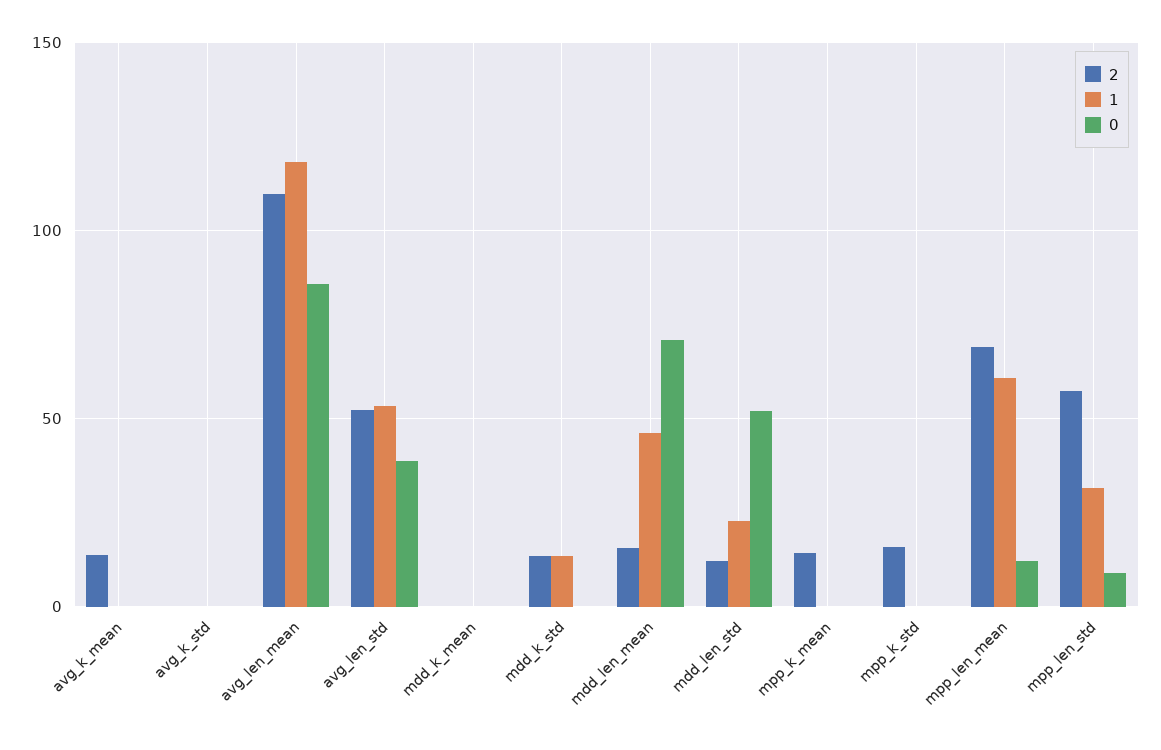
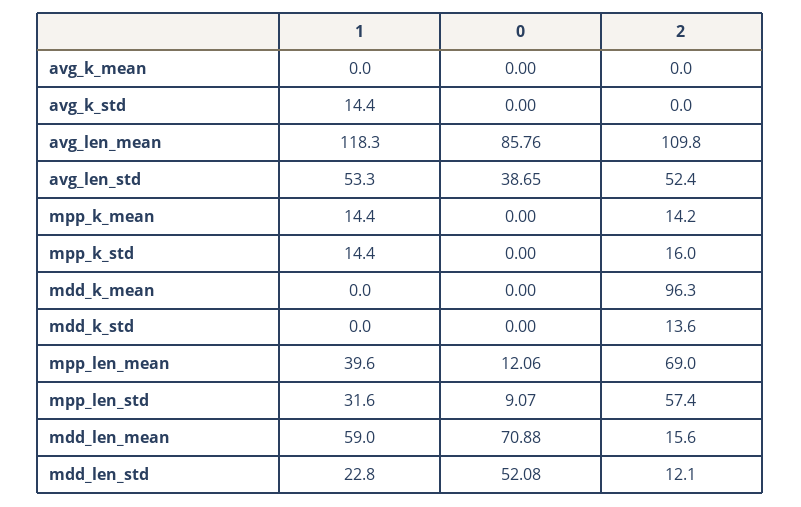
  {
    "2": {
-     "avg_k_mean": 15,
+     "avg_k_mean": 0,
      "avg_k_std": 0,
      "avg_len_mean": 109.8,
      "avg_len_std": 52.4,
-     "mdd_k_mean": 0,
+     "mdd_k_mean": 96.3,
      "mdd_k_std": 13.6,
      "mdd_len_mean": 15.6,
      "mdd_len_std": 12.1,
      "mpp_k_mean": 14.2,
      "mpp_k_std": 16,
      "mpp_len_mean": 69,
      "mpp_len_std": 57.4
    },
    "1": {
      "avg_k_mean": 0,
-     "avg_k_std": 0,
+     "avg_k_std": 14.4,
      "avg_len_mean": 118.3,
      "avg_len_std": 53.3,
      "mdd_k_mean": 0,
-     "mdd_k_std": 15,
+     "mdd_k_std": 0,
-     "mdd_len_mean": 45,
+     "mdd_len_mean": 59,
      "mdd_len_std": 22.8,
-     "mpp_k_mean": 0,
+     "mpp_k_mean": 14.4,
-     "mpp_k_std": 0,
+     "mpp_k_std": 14.4,
-     "mpp_len_mean": 60,
+     "mpp_len_mean": 39.6,
      "mpp_len_std": 31.6
    },
    "0": {
      "avg_k_mean": 0,
      "avg_k_std": 0,
      "avg_len_mean": 85.76,
      "avg_len_std": 38.65,
      "mdd_k_mean": 0,
      "mdd_k_std": 0,
      "mdd_len_mean": 70.88,
      "mdd_len_std": 52.08,
      "mpp_k_mean": 0,
      "mpp_k_std": 0,
      "mpp_len_mean": 12.06,
      "mpp_len_std": 9.07
    }
  }

